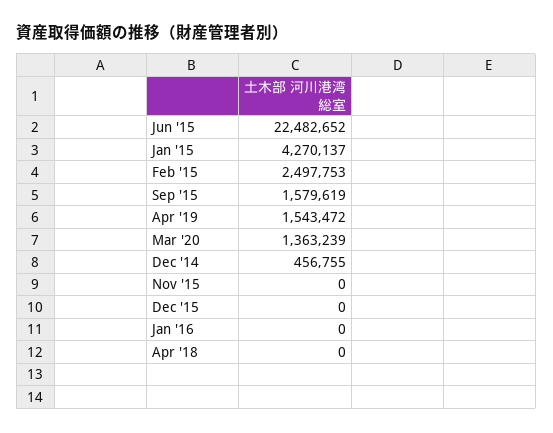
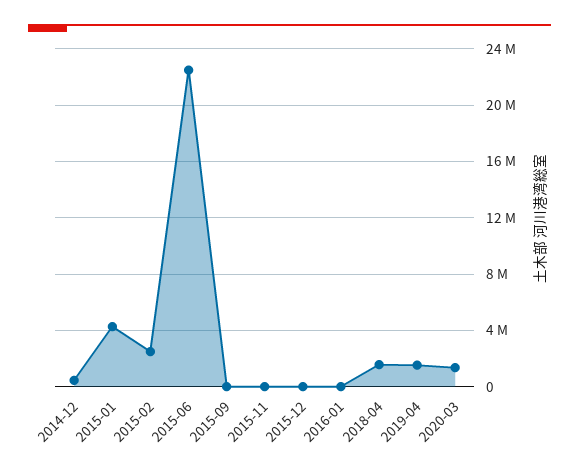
  {
    "Jun '15": 22482652,
    "Jan '15": 4270137,
    "Feb '15": 2497753,
-   "Sep '15": 1579619,
+   "Sep '15": 0,
    "Apr '19": 1543472,
    "Mar '20": 1363239,
    "Dec '14": 456755,
    "Nov '15": 0,
    "Dec '15": 0,
    "Jan '16": 0,
-   "Apr '18": 0
+   "Apr '18": 1500000
  }

